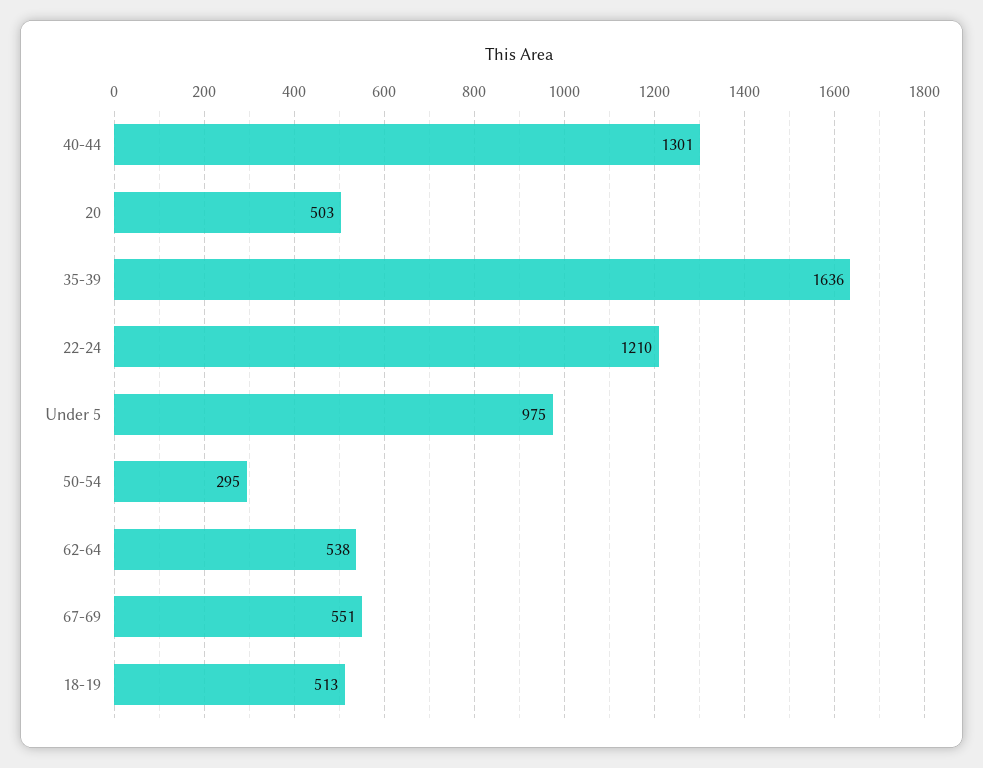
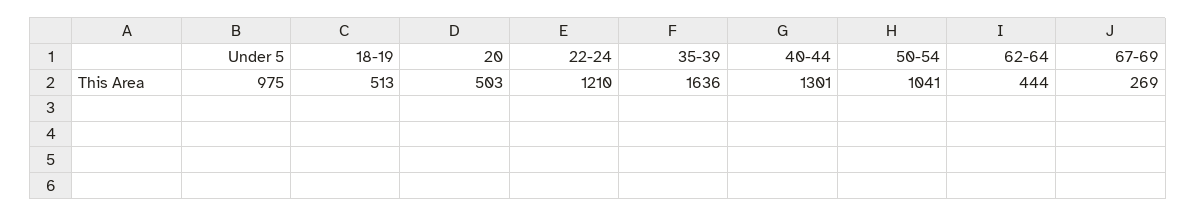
  {
    "40-44": 1301,
    "20": 503,
    "35-39": 1636,
    "22-24": 1210,
    "Under 5": 975,
-   "50-54": 295,
+   "50-54": 1041,
-   "62-64": 538,
+   "62-64": 444,
-   "67-69": 551,
+   "67-69": 269,
    "18-19": 513
  }

